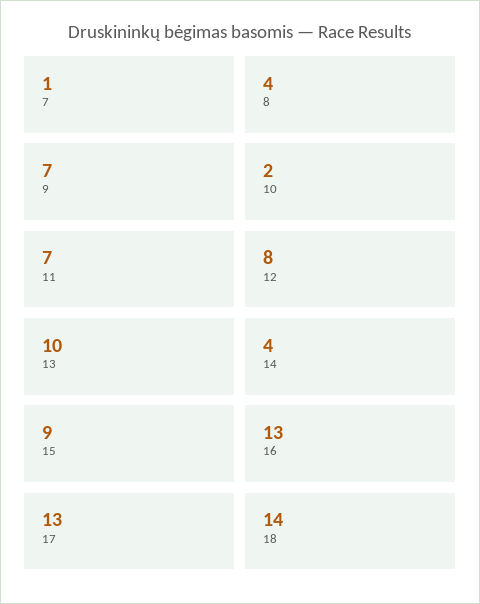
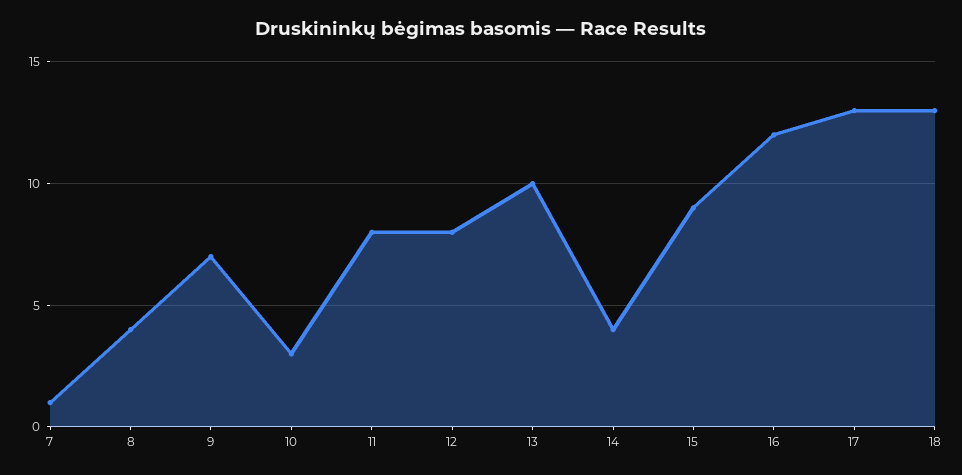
  {
    "7": 1,
    "8": 4,
    "9": 7,
-   "10": 2,
+   "10": 3,
-   "11": 7,
+   "11": 8,
    "12": 8,
    "13": 10,
    "14": 4,
    "15": 9,
-   "16": 13,
+   "16": 12,
    "17": 13,
-   "18": 14
+   "18": 13
  }

